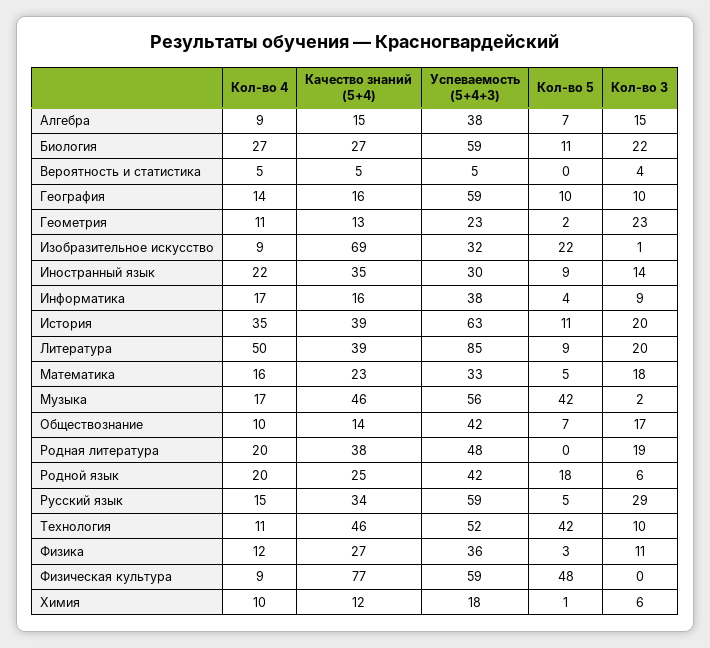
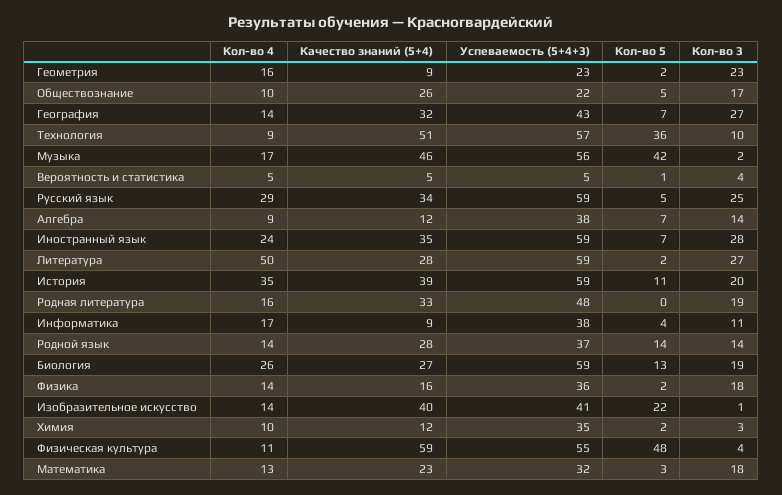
  {
    "Кол-во 4": {
      "Алгебра": 9,
-     "Биология": 27,
+     "Биология": 26,
      "Вероятность и статистика": 5,
      "География": 14,
-     "Геометрия": 11,
+     "Геометрия": 16,
-     "Изобразительное искусство": 9,
+     "Изобразительное искусство": 14,
-     "Иностранный язык": 22,
+     "Иностранный язык": 24,
      "Информатика": 17,
      "История": 35,
      "Литература": 50,
-     "Математика": 16,
+     "Математика": 13,
      "Музыка": 17,
      "Обществознание": 10,
-     "Родная литература": 20,
+     "Родная литература": 16,
-     "Родной язык": 20,
+     "Родной язык": 14,
-     "Русский язык": 15,
+     "Русский язык": 29,
-     "Технология": 11,
+     "Технология": 9,
-     "Физика": 12,
+     "Физика": 14,
-     "Физическая культура": 9,
+     "Физическая культура": 11,
      "Химия": 10
    },
    "Качество знаний (5+4)": {
-     "Алгебра": 15,
+     "Алгебра": 12,
      "Биология": 27,
      "Вероятность и статистика": 5,
-     "География": 16,
+     "География": 32,
-     "Геометрия": 13,
+     "Геометрия": 9,
-     "Изобразительное искусство": 69,
+     "Изобразительное искусство": 40,
      "Иностранный язык": 35,
-     "Информатика": 16,
+     "Информатика": 9,
      "История": 39,
-     "Литература": 39,
+     "Литература": 28,
      "Математика": 23,
      "Музыка": 46,
-     "Обществознание": 14,
+     "Обществознание": 26,
-     "Родная литература": 38,
+     "Родная литература": 33,
-     "Родной язык": 25,
+     "Родной язык": 28,
      "Русский язык": 34,
-     "Технология": 46,
+     "Технология": 51,
-     "Физика": 27,
+     "Физика": 16,
-     "Физическая культура": 77,
+     "Физическая культура": 59,
      "Химия": 12
    },
    "Успеваемость (5+4+3)": {
      "Алгебра": 38,
      "Биология": 59,
      "Вероятность и статистика": 5,
-     "География": 59,
+     "География": 43,
      "Геометрия": 23,
-     "Изобразительное искусство": 32,
+     "Изобразительное искусство": 41,
-     "Иностранный язык": 30,
+     "Иностранный язык": 59,
      "Информатика": 38,
-     "История": 63,
+     "История": 59,
-     "Литература": 85,
+     "Литература": 59,
-     "Математика": 33,
+     "Математика": 32,
      "Музыка": 56,
-     "Обществознание": 42,
+     "Обществознание": 22,
      "Родная литература": 48,
-     "Родной язык": 42,
+     "Родной язык": 37,
      "Русский язык": 59,
-     "Технология": 52,
+     "Технология": 57,
      "Физика": 36,
-     "Физическая культура": 59,
+     "Физическая культура": 55,
-     "Химия": 18
+     "Химия": 35
    },
    "Кол-во 5": {
      "Алгебра": 7,
-     "Биология": 11,
+     "Биология": 13,
-     "Вероятность и статистика": 0,
+     "Вероятность и статистика": 1,
-     "География": 10,
+     "География": 7,
      "Геометрия": 2,
      "Изобразительное искусство": 22,
-     "Иностранный язык": 9,
+     "Иностранный язык": 7,
      "Информатика": 4,
      "История": 11,
-     "Литература": 9,
+     "Литература": 2,
-     "Математика": 5,
+     "Математика": 3,
      "Музыка": 42,
-     "Обществознание": 7,
+     "Обществознание": 5,
      "Родная литература": 0,
-     "Родной язык": 18,
+     "Родной язык": 14,
      "Русский язык": 5,
-     "Технология": 42,
+     "Технология": 36,
-     "Физика": 3,
+     "Физика": 2,
      "Физическая культура": 48,
-     "Химия": 1
+     "Химия": 2
    },
    "Кол-во 3": {
-     "Алгебра": 15,
+     "Алгебра": 14,
-     "Биология": 22,
+     "Биология": 19,
      "Вероятность и статистика": 4,
-     "География": 10,
+     "География": 27,
      "Геометрия": 23,
      "Изобразительное искусство": 1,
-     "Иностранный язык": 14,
+     "Иностранный язык": 28,
-     "Информатика": 9,
+     "Информатика": 11,
      "История": 20,
-     "Литература": 20,
+     "Литература": 27,
      "Математика": 18,
      "Музыка": 2,
      "Обществознание": 17,
      "Родная литература": 19,
-     "Родной язык": 6,
+     "Родной язык": 14,
-     "Русский язык": 29,
+     "Русский язык": 25,
      "Технология": 10,
-     "Физика": 11,
+     "Физика": 18,
-     "Физическая культура": 0,
+     "Физическая культура": 4,
-     "Химия": 6
+     "Химия": 3
    }
  }

